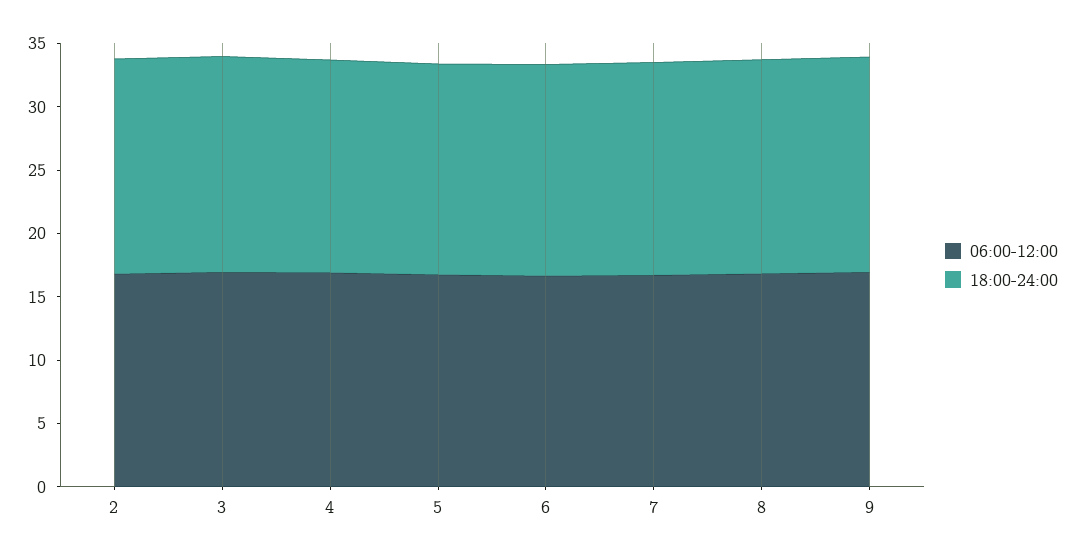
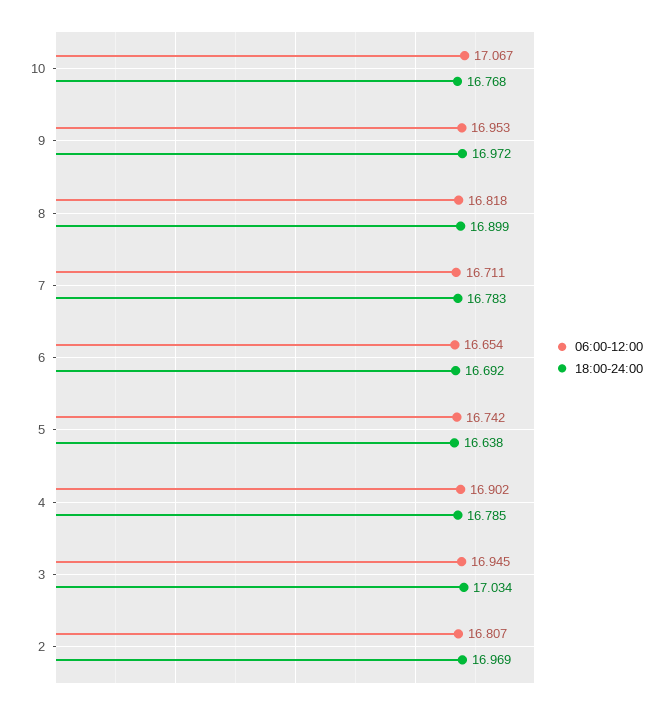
  {
    "06:00-12:00": {
      "2": 16.807,
      "3": 16.945,
      "4": 16.902,
      "5": 16.742,
      "6": 16.654,
      "7": 16.711,
      "8": 16.818,
-     "9": 16.953
+     "9": 16.953,
+     "10": 17.067
    },
    "18:00-24:00": {
      "2": 16.969,
      "3": 17.034,
      "4": 16.785,
      "5": 16.638,
      "6": 16.692,
      "7": 16.783,
      "8": 16.899,
-     "9": 16.972
+     "9": 16.972,
+     "10": 16.768
    }
  }

